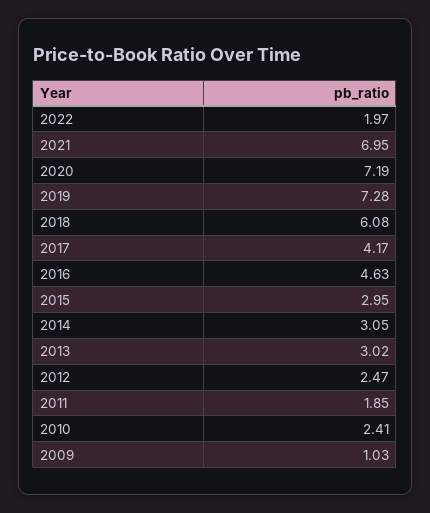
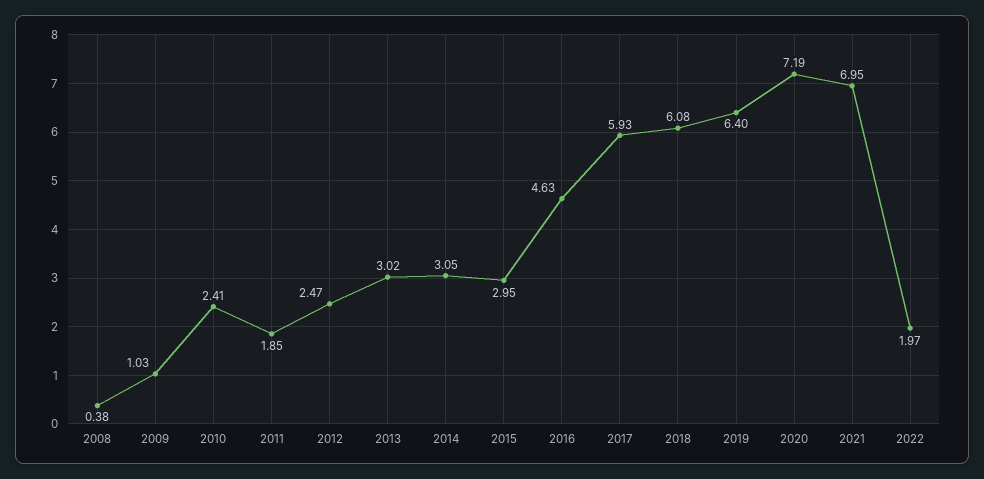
  {
    "2022": 1.97,
    "2021": 6.95,
    "2020": 7.19,
-   "2019": 7.28,
+   "2019": 6.4,
    "2018": 6.08,
-   "2017": 4.17,
+   "2017": 5.93,
    "2016": 4.63,
    "2015": 2.95,
    "2014": 3.05,
    "2013": 3.02,
    "2012": 2.47,
    "2011": 1.85,
    "2010": 2.41,
-   "2009": 1.03
+   "2009": 1.03,
+   "2008": 0.38
  }

